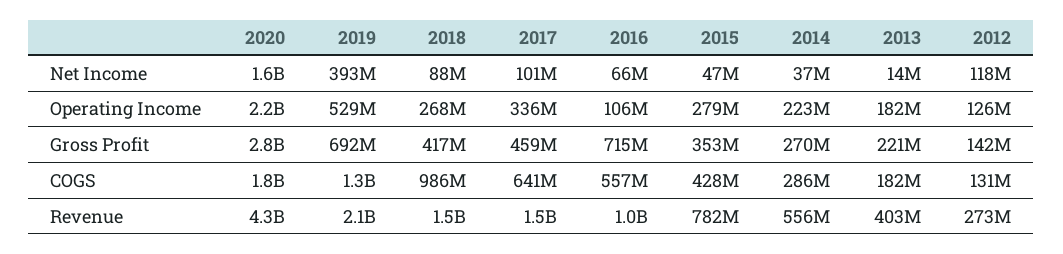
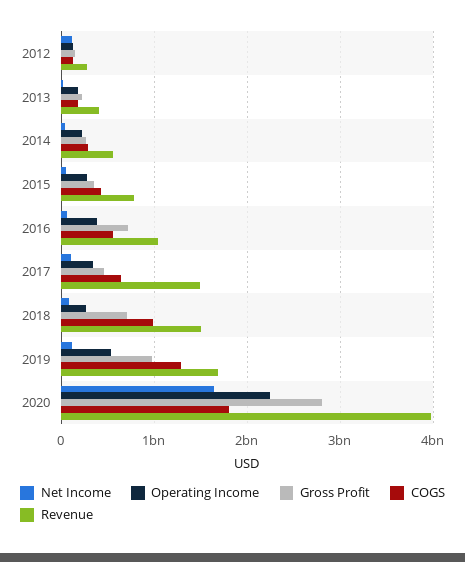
  {
    "Net Income": {
      "2020": 1600000000,
-     "2019": 393000000,
+     "2019": 100000000,
      "2018": 88000000,
      "2017": 101000000,
      "2016": 66000000,
      "2015": 47000000,
      "2014": 37000000,
      "2013": 14000000,
      "2012": 118000000
    },
    "Operating Income": {
      "2020": 2200000000,
      "2019": 529000000,
      "2018": 268000000,
      "2017": 336000000,
-     "2016": 106000000,
+     "2016": 400000000,
      "2015": 279000000,
      "2014": 223000000,
      "2013": 182000000,
      "2012": 126000000
    },
    "Gross Profit": {
      "2020": 2800000000,
-     "2019": 692000000,
+     "2019": 1000000000,
-     "2018": 417000000,
+     "2018": 700000000,
      "2017": 459000000,
      "2016": 715000000,
      "2015": 353000000,
      "2014": 270000000,
      "2013": 221000000,
      "2012": 142000000
    },
    "COGS": {
      "2020": 1800000000,
      "2019": 1300000000,
      "2018": 986000000,
      "2017": 641000000,
      "2016": 557000000,
      "2015": 428000000,
      "2014": 286000000,
      "2013": 182000000,
      "2012": 131000000
    },
    "Revenue": {
-     "2020": 4300000000,
+     "2020": 4000000000,
-     "2019": 2100000000,
+     "2019": 1700000000,
      "2018": 1500000000,
      "2017": 1500000000,
      "2016": 1000000000,
      "2015": 782000000,
      "2014": 556000000,
      "2013": 403000000,
      "2012": 273000000
    }
  }

